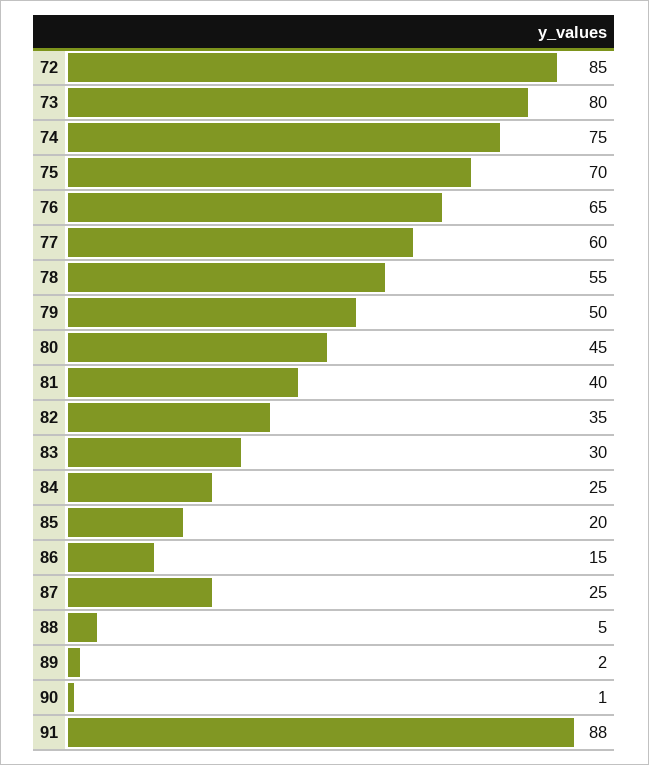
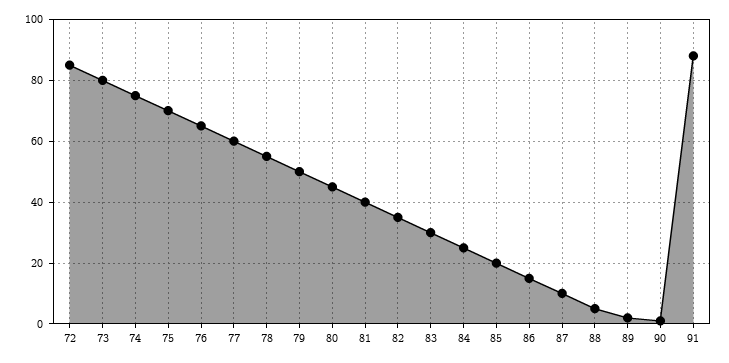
  {
    "72": 85,
    "73": 80,
    "74": 75,
    "75": 70,
    "76": 65,
    "77": 60,
    "78": 55,
    "79": 50,
    "80": 45,
    "81": 40,
    "82": 35,
    "83": 30,
    "84": 25,
    "85": 20,
    "86": 15,
-   "87": 25,
+   "87": 10,
    "88": 5,
    "89": 2,
    "90": 1,
    "91": 88
  }

